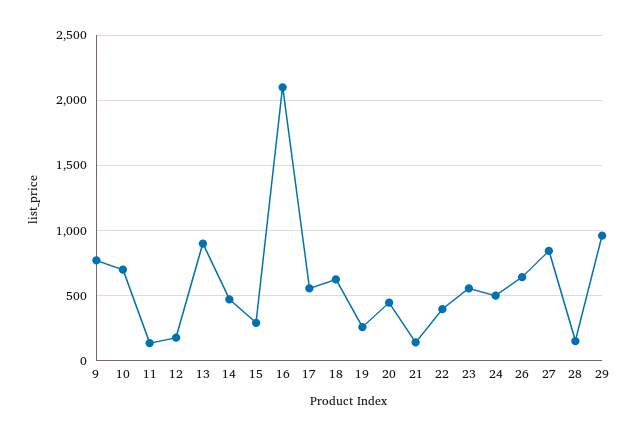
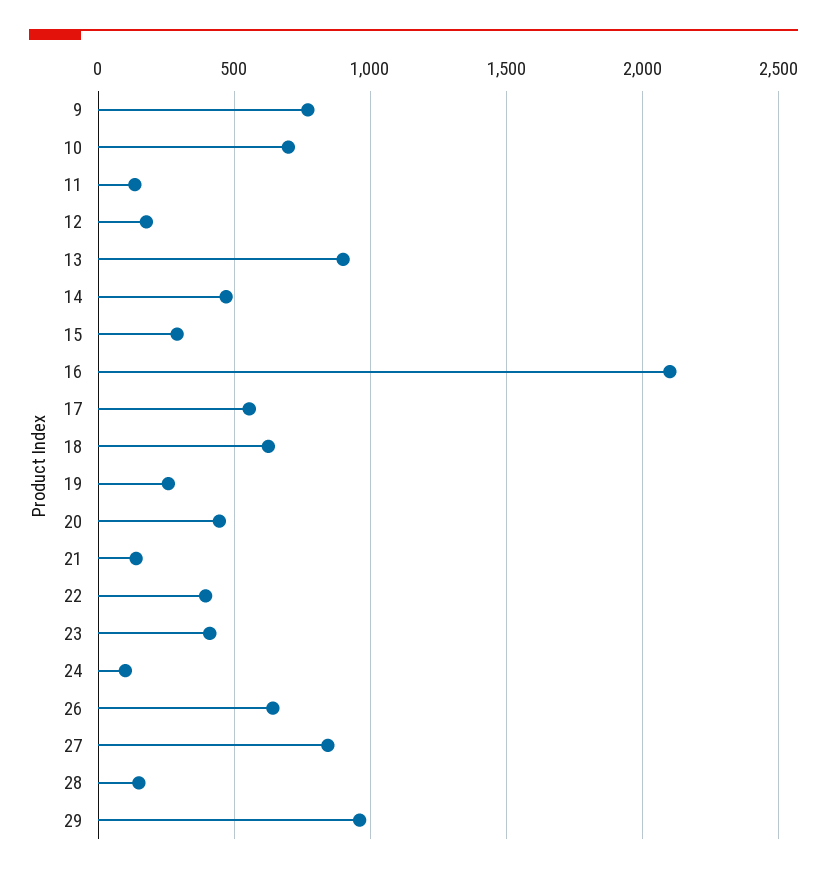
  {
    "9": 750,
    "10": 700,
    "11": 150,
    "12": 200,
    "13": 900,
    "14": 450,
    "15": 300,
    "16": 2100,
    "17": 550,
    "18": 650,
    "19": 250,
    "20": 450,
    "21": 150,
    "22": 400,
-   "23": 550,
+   "23": 400,
-   "24": 500,
+   "24": 100,
    "26": 650,
    "27": 850,
    "28": 150,
    "29": 950
  }

